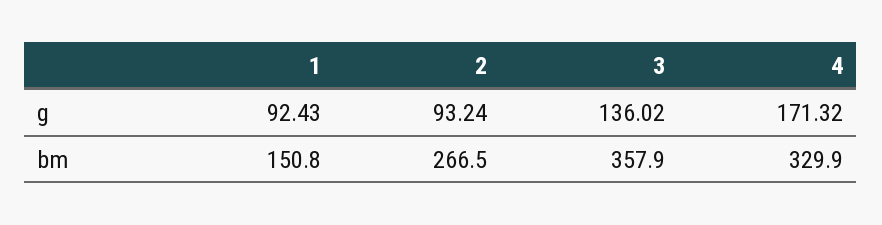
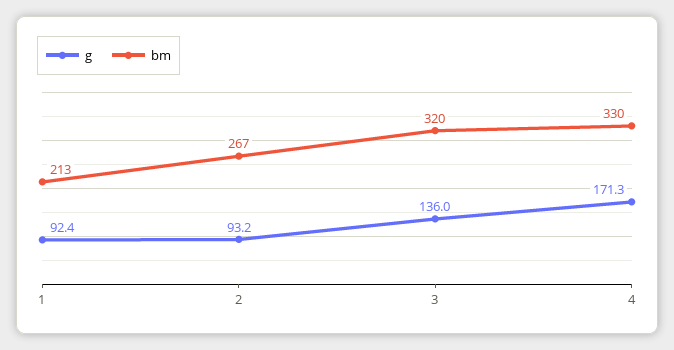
  {
    "g": {
      "1": 92.43,
      "2": 93.24,
      "3": 136.02,
      "4": 171.32
    },
    "bm": {
-     "1": 150.8,
+     "1": 213,
      "2": 266.5,
-     "3": 357.9,
+     "3": 320,
      "4": 329.9
    }
  }

